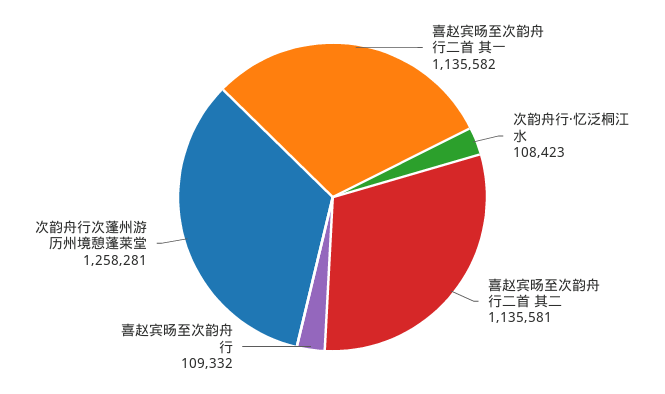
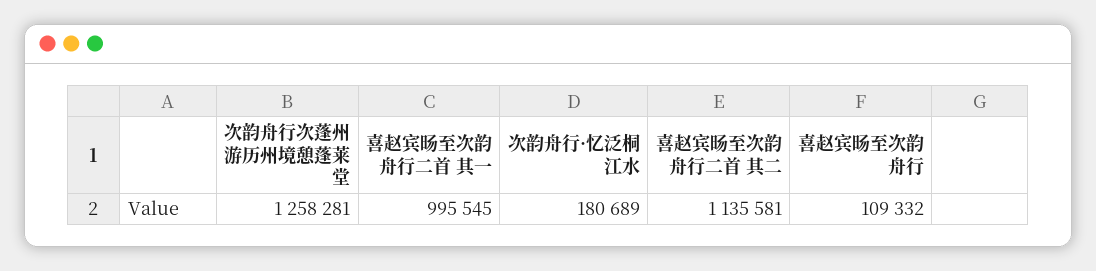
  {
-   "喜赵宾旸至次韵舟行二首 其一": 1135582,
+   "喜赵宾旸至次韵舟行二首 其一": 995545,
-   "次韵舟行·忆泛桐江水": 108423,
+   "次韵舟行·忆泛桐江水": 180689,
    "喜赵宾旸至次韵舟行二首 其二": 1135581,
    "喜赵宾旸至次韵舟行": 109332,
    "次韵舟行次蓬州游历州境憩蓬莱堂": 1258281
  }

